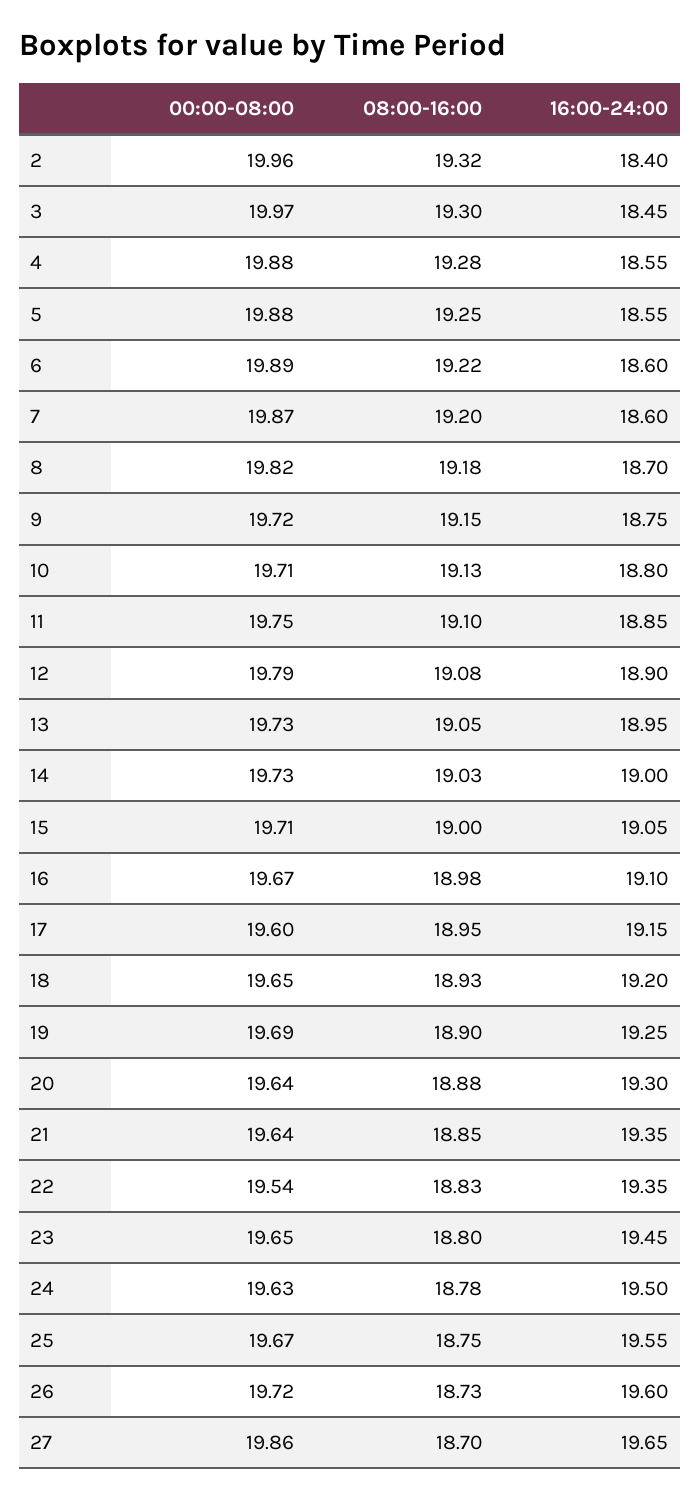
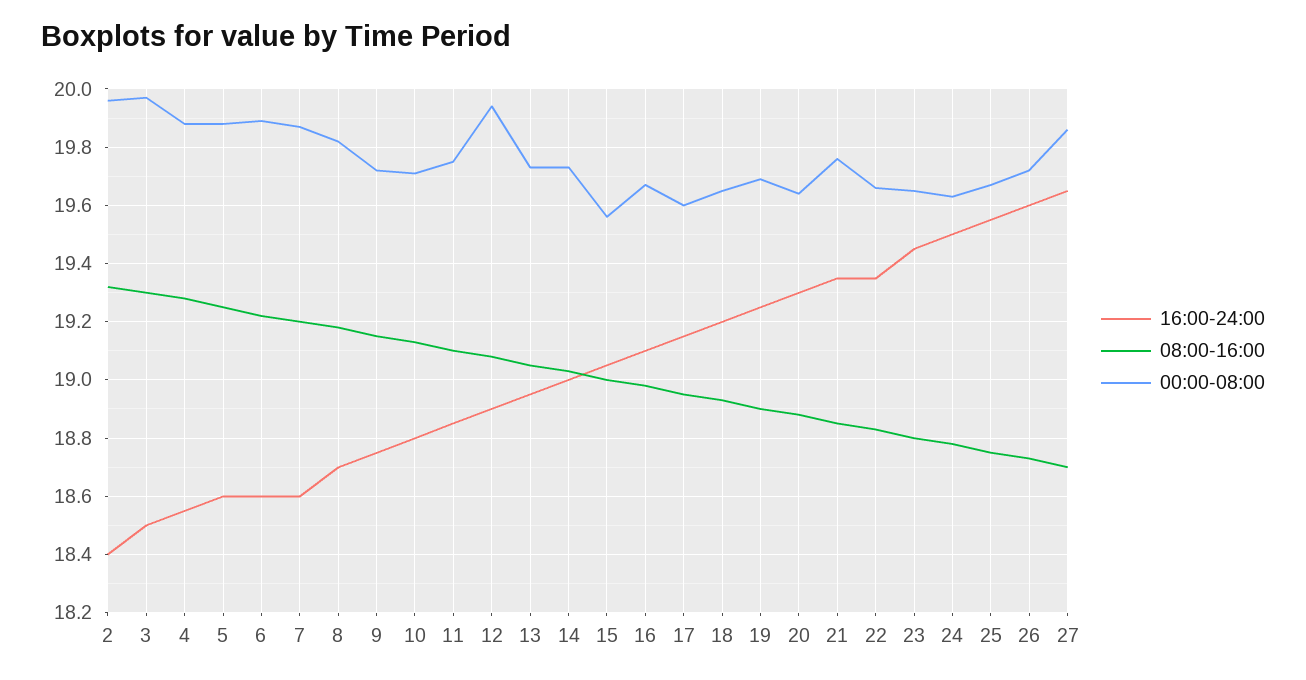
  {
    "00:00-08:00": {
      "2": 19.96,
      "3": 19.97,
      "4": 19.88,
      "5": 19.88,
      "6": 19.89,
      "7": 19.87,
      "8": 19.82,
      "9": 19.72,
      "10": 19.71,
      "11": 19.75,
-     "12": 19.79,
+     "12": 19.95,
      "13": 19.73,
      "14": 19.73,
-     "15": 19.71,
+     "15": 19.55,
      "16": 19.67,
      "17": 19.6,
      "18": 19.65,
      "19": 19.69,
      "20": 19.64,
-     "21": 19.64,
+     "21": 19.75,
-     "22": 19.54,
+     "22": 19.65,
      "23": 19.65,
      "24": 19.63,
      "25": 19.67,
      "26": 19.72,
      "27": 19.86
    },
    "08:00-16:00": {
      "2": 19.32,
      "3": 19.3,
      "4": 19.28,
      "5": 19.25,
      "6": 19.22,
      "7": 19.2,
      "8": 19.18,
      "9": 19.15,
      "10": 19.13,
      "11": 19.1,
      "12": 19.08,
      "13": 19.05,
      "14": 19.03,
      "15": 19,
      "16": 18.98,
      "17": 18.95,
      "18": 18.93,
      "19": 18.9,
      "20": 18.88,
      "21": 18.85,
      "22": 18.83,
      "23": 18.8,
      "24": 18.78,
      "25": 18.75,
      "26": 18.73,
      "27": 18.7
    },
    "16:00-24:00": {
      "2": 18.4,
-     "3": 18.45,
+     "3": 18.5,
      "4": 18.55,
-     "5": 18.55,
+     "5": 18.6,
      "6": 18.6,
      "7": 18.6,
      "8": 18.7,
      "9": 18.75,
      "10": 18.8,
      "11": 18.85,
      "12": 18.9,
      "13": 18.95,
      "14": 19,
      "15": 19.05,
      "16": 19.1,
      "17": 19.15,
      "18": 19.2,
      "19": 19.25,
      "20": 19.3,
      "21": 19.35,
      "22": 19.35,
      "23": 19.45,
      "24": 19.5,
      "25": 19.55,
      "26": 19.6,
      "27": 19.65
    }
  }

